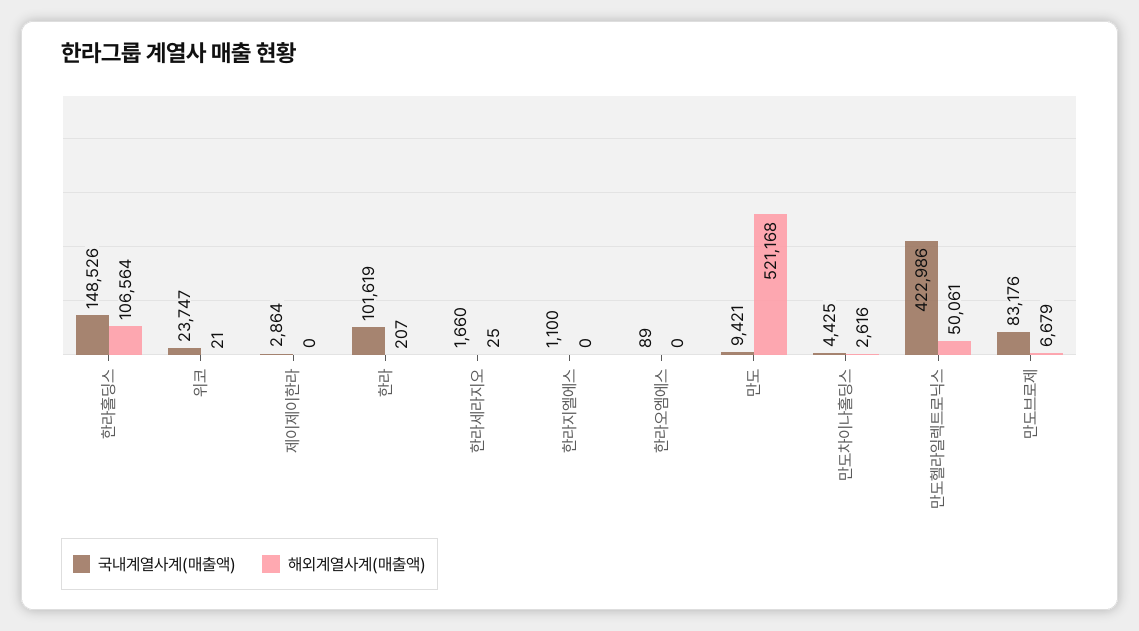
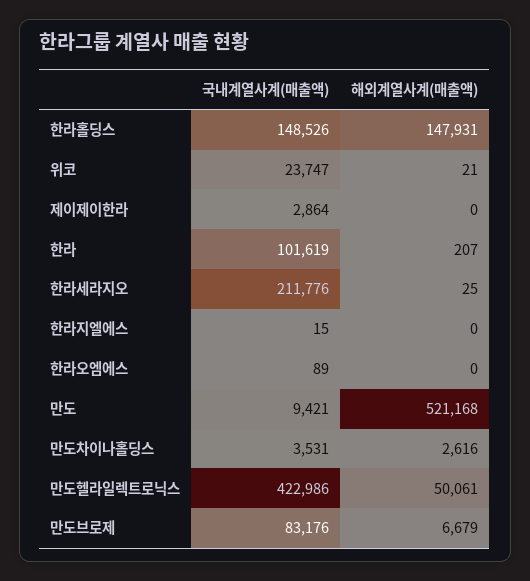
  {
    "국내계열사계(매출액)": {
      "한라홀딩스": 148526,
      "위코": 23747,
      "제이제이한라": 2864,
      "한라": 101619,
-     "한라세라지오": 1660,
+     "한라세라지오": 211776,
-     "한라지엘에스": 1100,
+     "한라지엘에스": 15,
      "한라오엠에스": 89,
      "만도": 9421,
-     "만도차이나홀딩스": 4425,
+     "만도차이나홀딩스": 3531,
      "만도헬라일렉트로닉스": 422986,
      "만도브로제": 83176
    },
    "해외계열사계(매출액)": {
-     "한라홀딩스": 106564,
+     "한라홀딩스": 147931,
      "위코": 21,
      "제이제이한라": 0,
      "한라": 207,
      "한라세라지오": 25,
      "한라지엘에스": 0,
      "한라오엠에스": 0,
      "만도": 521168,
      "만도차이나홀딩스": 2616,
      "만도헬라일렉트로닉스": 50061,
      "만도브로제": 6679
    }
  }

